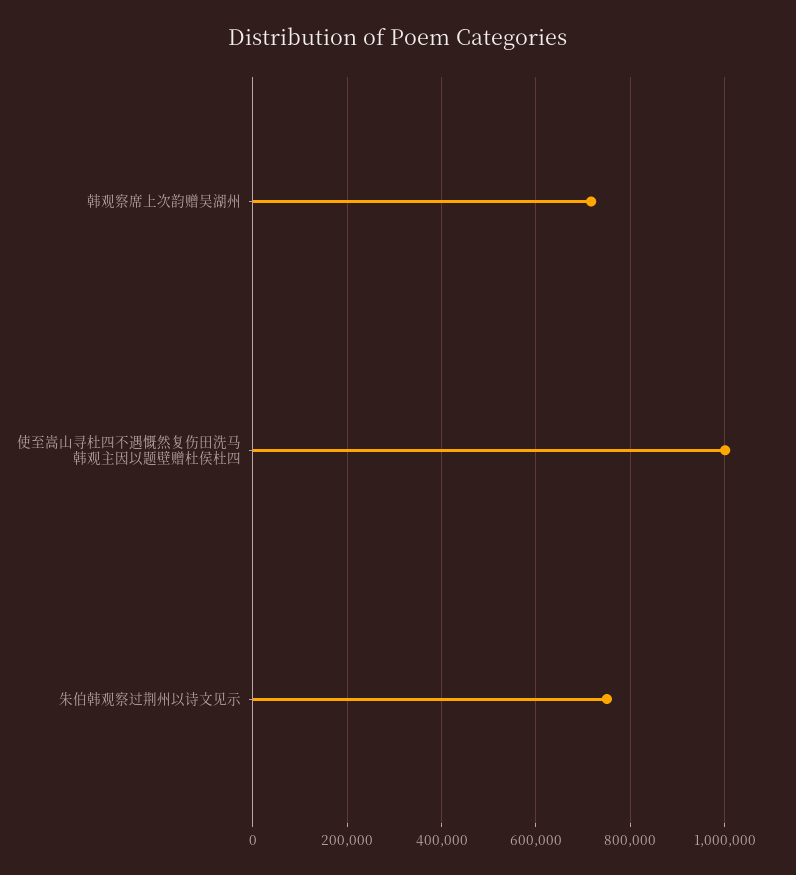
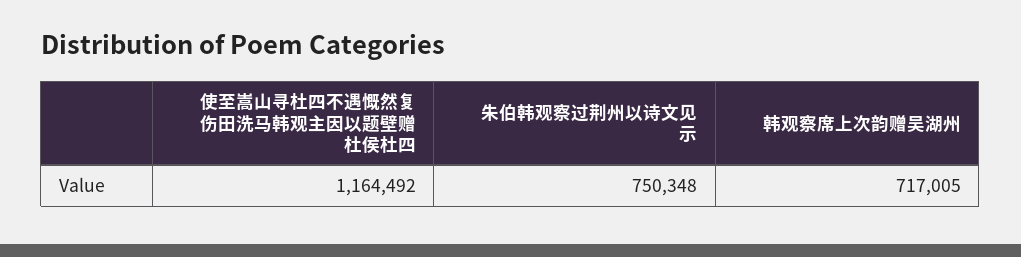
  {
    "韩观察席上次韵赠吴湖州": 717005,
-   "使至嵩山寻杜四不遇慨然复伤田洗马韩观主因以题壁赠杜侯杜四": 1000000,
+   "使至嵩山寻杜四不遇慨然复伤田洗马韩观主因以题壁赠杜侯杜四": 1164492,
    "朱伯韩观察过荆州以诗文见示": 750348
  }

